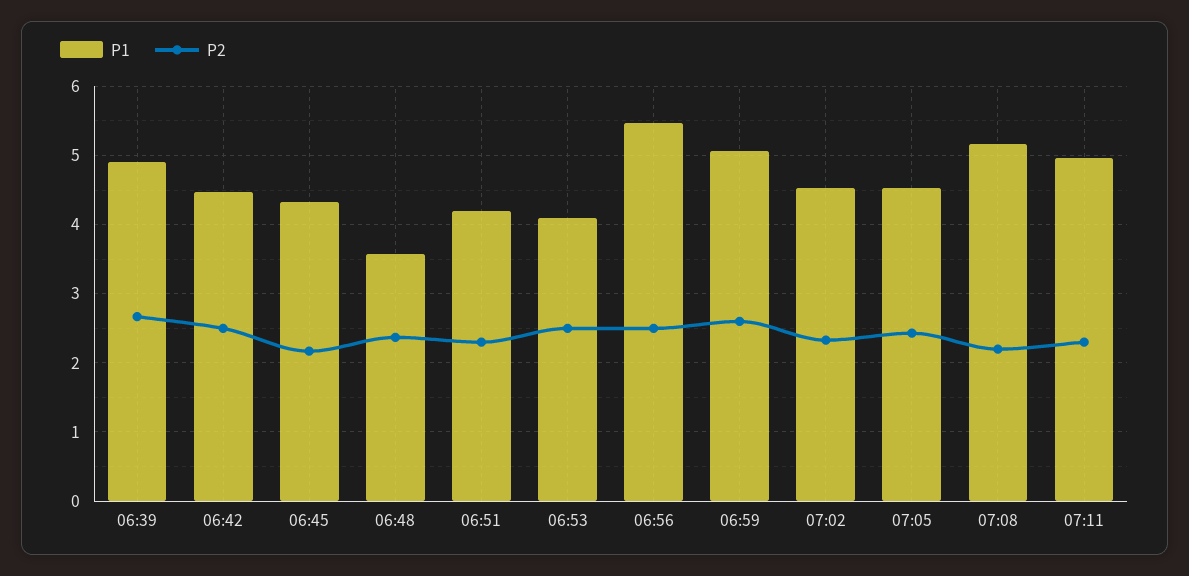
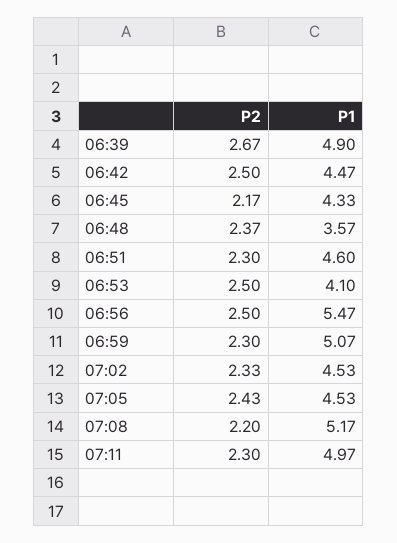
  {
    "P1": {
      "06:39": 4.9,
      "06:42": 4.47,
      "06:45": 4.33,
      "06:48": 3.57,
-     "06:51": 4.2,
+     "06:51": 4.6,
      "06:53": 4.1,
      "06:56": 5.47,
      "06:59": 5.07,
      "07:02": 4.53,
      "07:05": 4.53,
      "07:08": 5.17,
      "07:11": 4.97
    },
    "P2": {
      "06:39": 2.67,
      "06:42": 2.5,
      "06:45": 2.17,
      "06:48": 2.37,
      "06:51": 2.3,
      "06:53": 2.5,
      "06:56": 2.5,
-     "06:59": 2.6,
+     "06:59": 2.3,
      "07:02": 2.33,
      "07:05": 2.43,
      "07:08": 2.2,
      "07:11": 2.3
    }
  }

